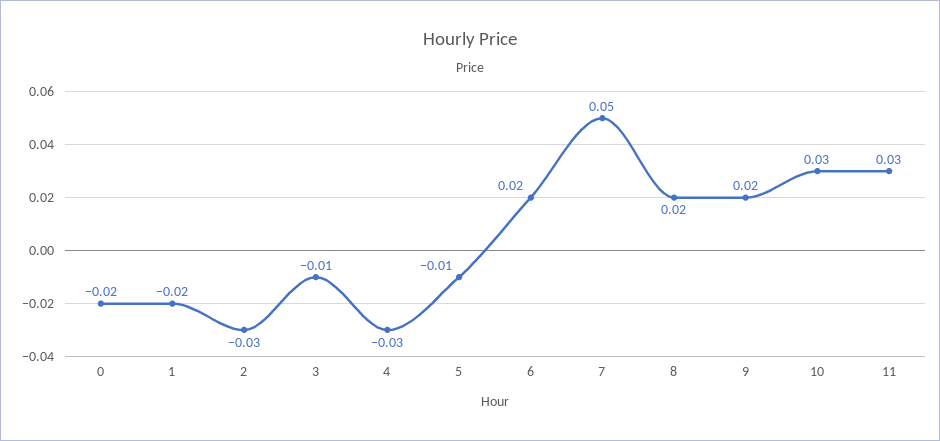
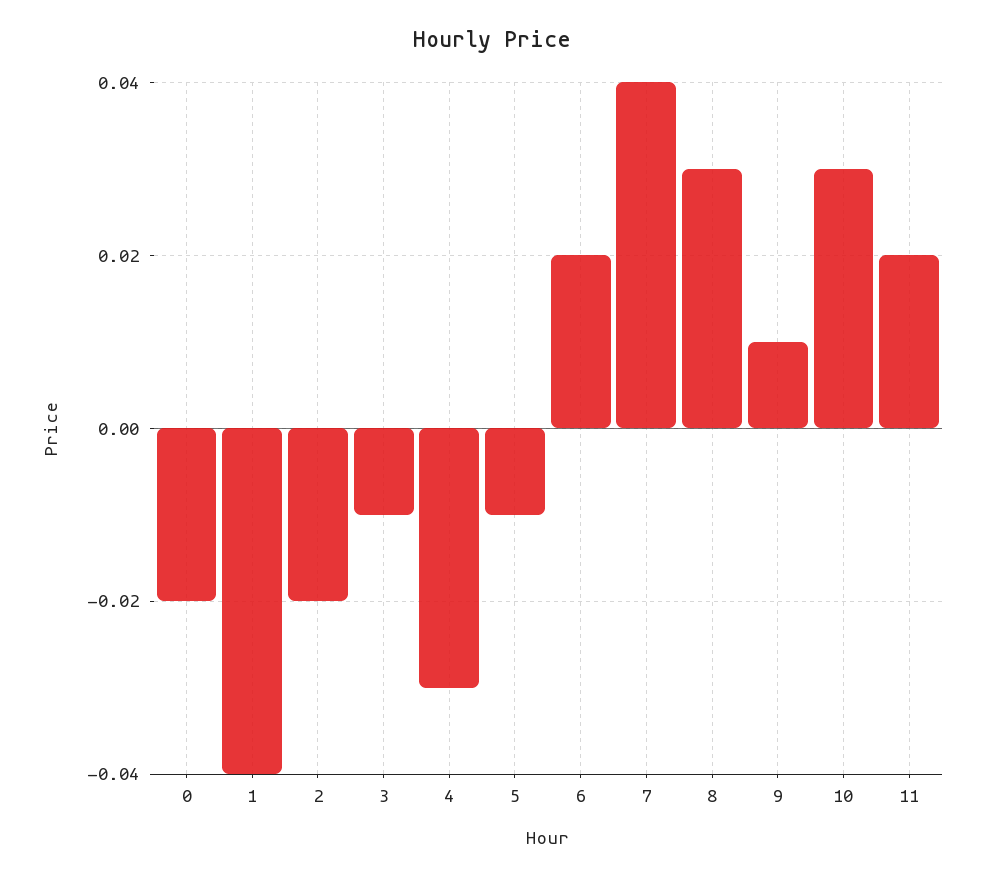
  {
    "0": -0.02,
-   "1": -0.02,
+   "1": -0.04,
-   "2": -0.03,
+   "2": -0.02,
    "3": -0.01,
    "4": -0.03,
    "5": -0.01,
    "6": 0.02,
-   "7": 0.05,
+   "7": 0.04,
-   "8": 0.02,
+   "8": 0.03,
-   "9": 0.02,
+   "9": 0.01,
    "10": 0.03,
-   "11": 0.03
+   "11": 0.02
  }

